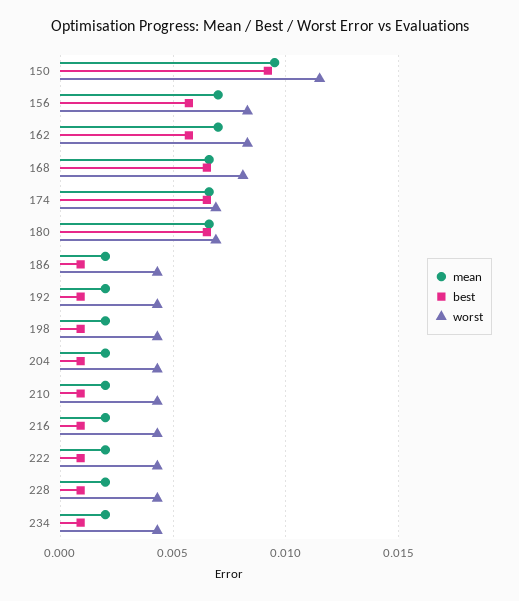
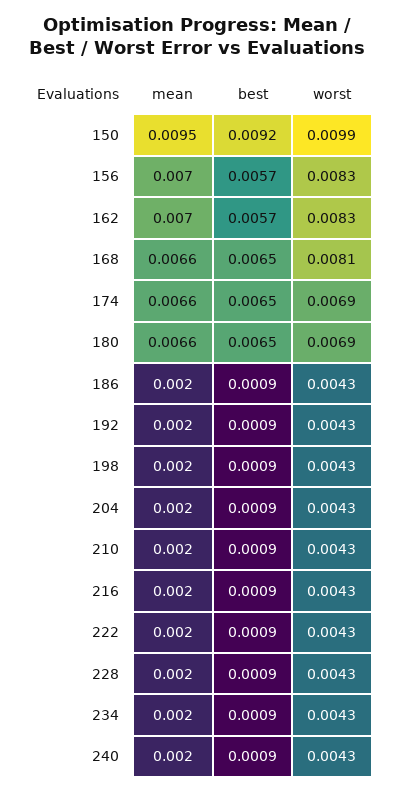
  {
    "mean": {
      "150": 0.0095,
      "156": 0.007,
      "162": 0.007,
      "168": 0.0066,
      "174": 0.0066,
      "180": 0.0066,
      "186": 0.002,
      "192": 0.002,
      "198": 0.002,
      "204": 0.002,
      "210": 0.002,
      "216": 0.002,
      "222": 0.002,
      "228": 0.002,
-     "234": 0.002
+     "234": 0.002,
+     "240": 0.002
    },
    "best": {
      "150": 0.0092,
      "156": 0.0057,
      "162": 0.0057,
      "168": 0.0065,
      "174": 0.0065,
      "180": 0.0065,
      "186": 0.0009,
      "192": 0.0009,
      "198": 0.0009,
      "204": 0.0009,
      "210": 0.0009,
      "216": 0.0009,
      "222": 0.0009,
      "228": 0.0009,
-     "234": 0.0009
+     "234": 0.0009,
+     "240": 0.0009
    },
    "worst": {
-     "150": 0.0115,
+     "150": 0.0099,
      "156": 0.0083,
      "162": 0.0083,
      "168": 0.0081,
      "174": 0.0069,
      "180": 0.0069,
      "186": 0.0043,
      "192": 0.0043,
      "198": 0.0043,
      "204": 0.0043,
      "210": 0.0043,
      "216": 0.0043,
      "222": 0.0043,
      "228": 0.0043,
-     "234": 0.0043
+     "234": 0.0043,
+     "240": 0.0043
    }
  }

